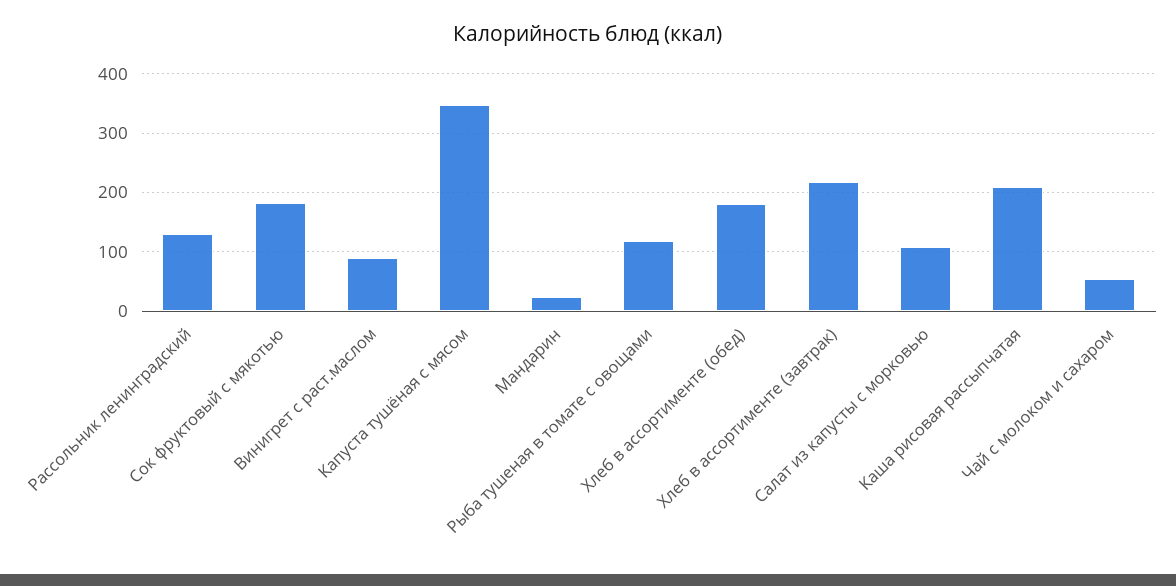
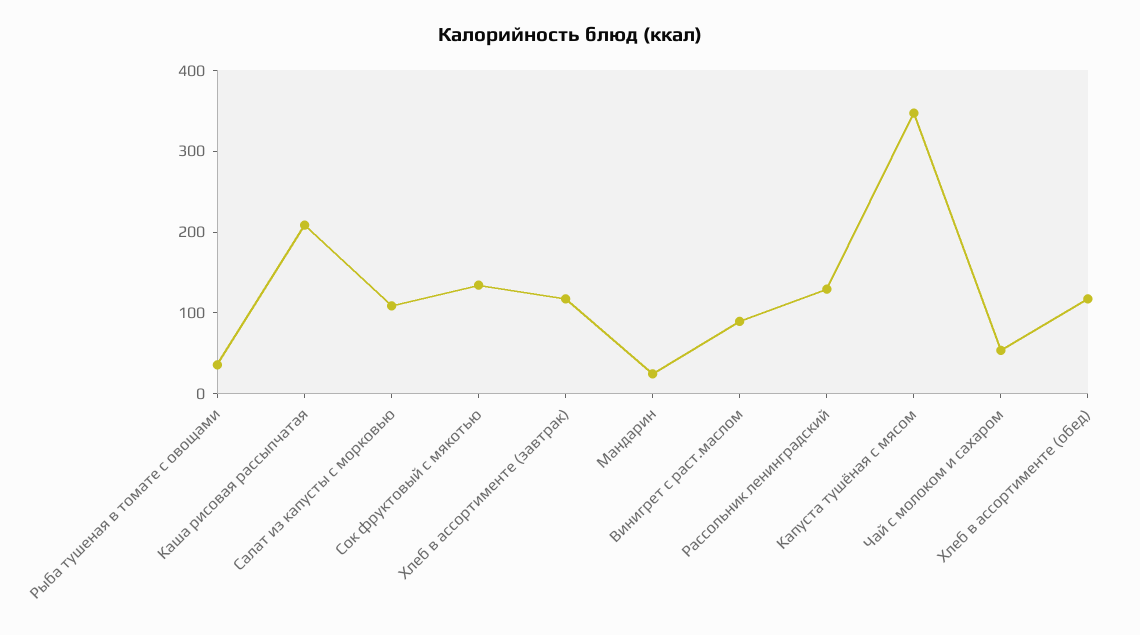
  {
    "Рассольник ленинградский": 120,
-   "Сок фруктовый с мякотью": 180,
+   "Сок фруктовый с мякотью": 140,
    "Винигрет с раст.маслом": 80,
    "Капуста тушёная с мясом": 340,
    "Мандарин": 20,
-   "Рыба тушеная в томате с овощами": 120,
+   "Рыба тушеная в томате с овощами": 40,
-   "Хлеб в ассортименте (обед)": 180,
+   "Хлеб в ассортименте (обед)": 120,
-   "Хлеб в ассортименте (завтрак)": 220,
+   "Хлеб в ассортименте (завтрак)": 120,
    "Салат из капусты с морковью": 100,
    "Каша рисовая рассыпчатая": 200,
    "Чай с молоком и сахаром": 60
  }

